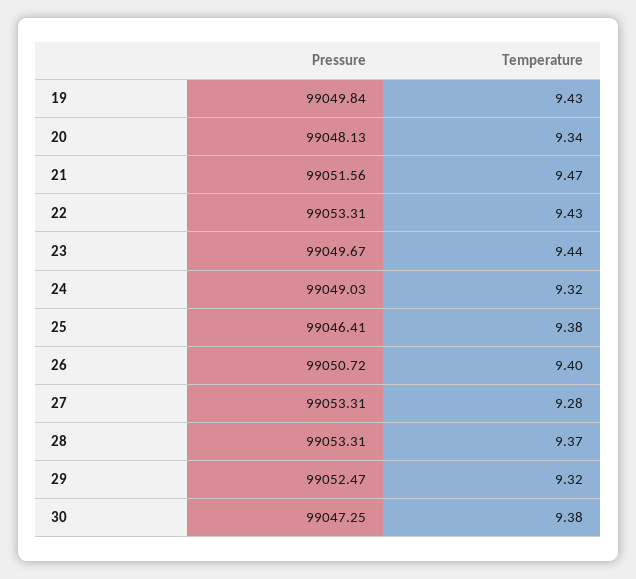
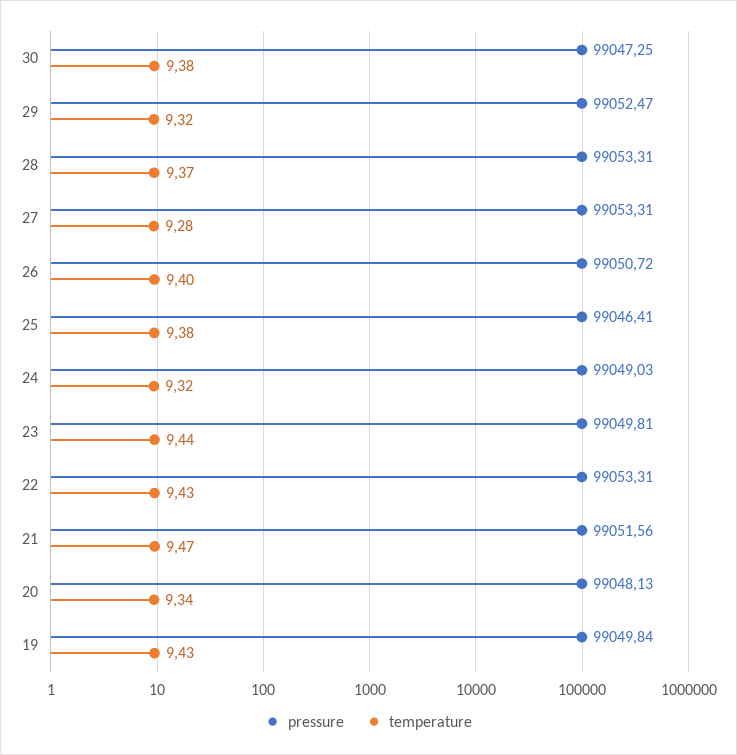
  {
    "Pressure": {
      "19": 99049.84,
      "20": 99048.13,
      "21": 99051.56,
      "22": 99053.31,
-     "23": 99049.67,
+     "23": 99049.81,
      "24": 99049.03,
      "25": 99046.41,
      "26": 99050.72,
      "27": 99053.31,
      "28": 99053.31,
      "29": 99052.47,
      "30": 99047.25
    },
    "Temperature": {
      "19": 9.43,
      "20": 9.34,
      "21": 9.47,
      "22": 9.43,
      "23": 9.44,
      "24": 9.32,
      "25": 9.38,
      "26": 9.4,
      "27": 9.28,
      "28": 9.37,
      "29": 9.32,
      "30": 9.38
    }
  }

